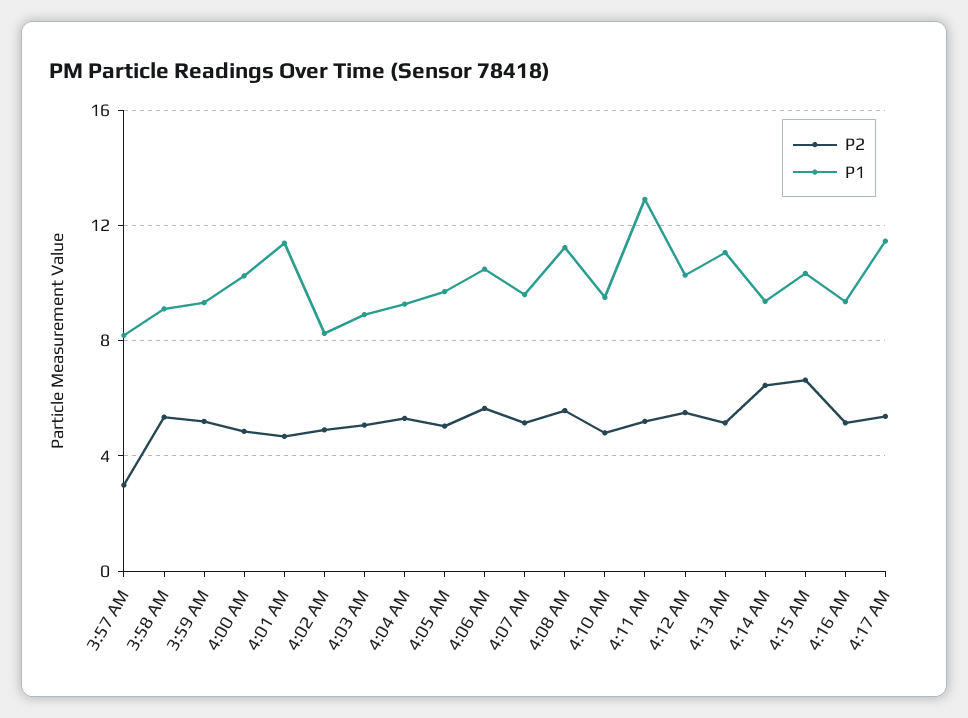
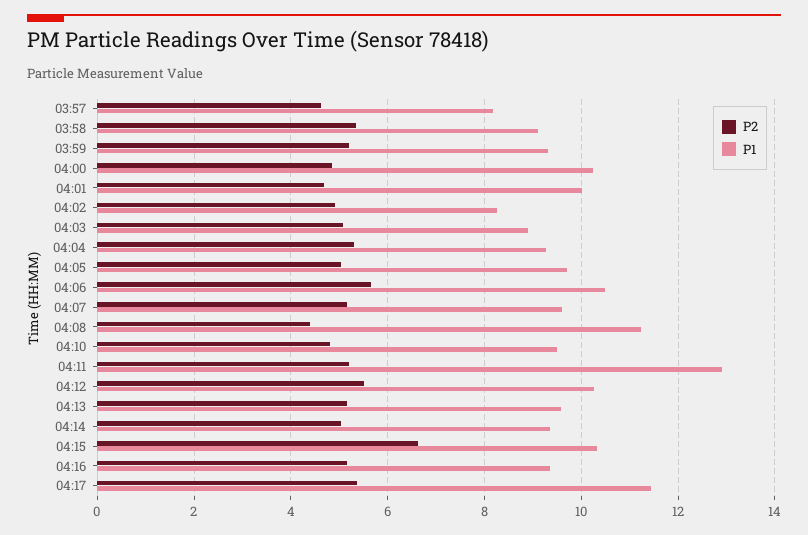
  {
    "P2": {
-     "3:57 AM": 3,
+     "3:57 AM": 4.6,
      "3:58 AM": 5.4,
      "3:59 AM": 5.2,
      "4:00 AM": 4.8,
      "4:01 AM": 4.6,
      "4:02 AM": 5,
      "4:03 AM": 5,
      "4:04 AM": 5.4,
      "4:05 AM": 5,
      "4:06 AM": 5.6,
      "4:07 AM": 5.2,
-     "4:08 AM": 5.5,
+     "4:08 AM": 4.4,
      "4:10 AM": 4.8,
      "4:11 AM": 5.2,
      "4:12 AM": 5.6,
      "4:13 AM": 5.2,
-     "4:14 AM": 6.5,
+     "4:14 AM": 5,
      "4:15 AM": 6.6,
      "4:16 AM": 5.2,
      "4:17 AM": 5.4
    },
    "P1": {
      "3:57 AM": 8.2,
      "3:58 AM": 9.2,
      "3:59 AM": 9.4,
      "4:00 AM": 10.2,
-     "4:01 AM": 11.5,
+     "4:01 AM": 10,
      "4:02 AM": 8.2,
      "4:03 AM": 9,
      "4:04 AM": 9.2,
      "4:05 AM": 9.8,
      "4:06 AM": 10.4,
      "4:07 AM": 9.6,
      "4:08 AM": 11.2,
      "4:10 AM": 9.6,
      "4:11 AM": 13,
      "4:12 AM": 10.2,
-     "4:13 AM": 11,
+     "4:13 AM": 9.6,
      "4:14 AM": 9.4,
      "4:15 AM": 10.4,
      "4:16 AM": 9.4,
      "4:17 AM": 11.4
    }
  }

